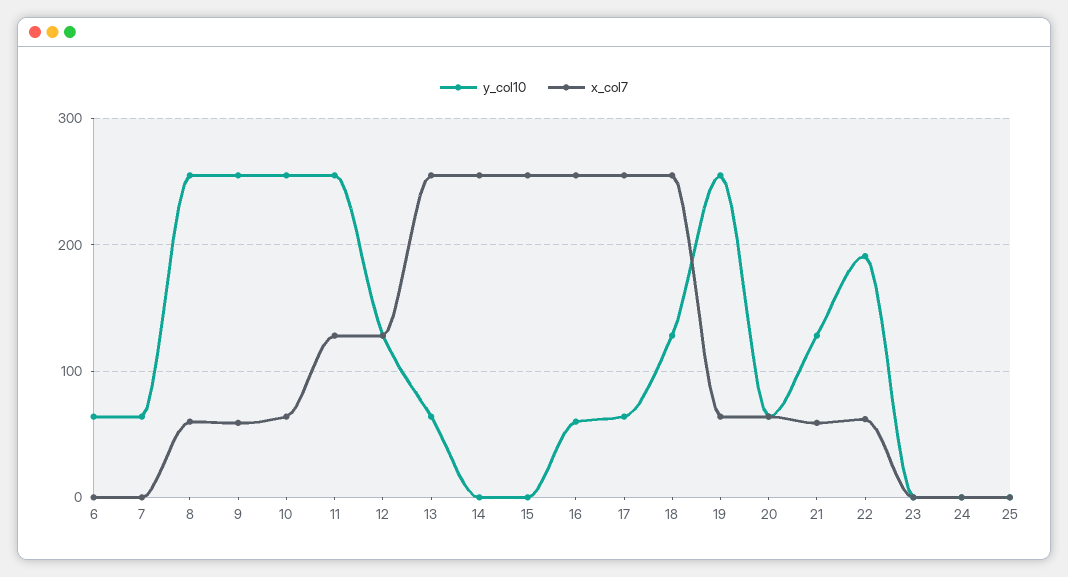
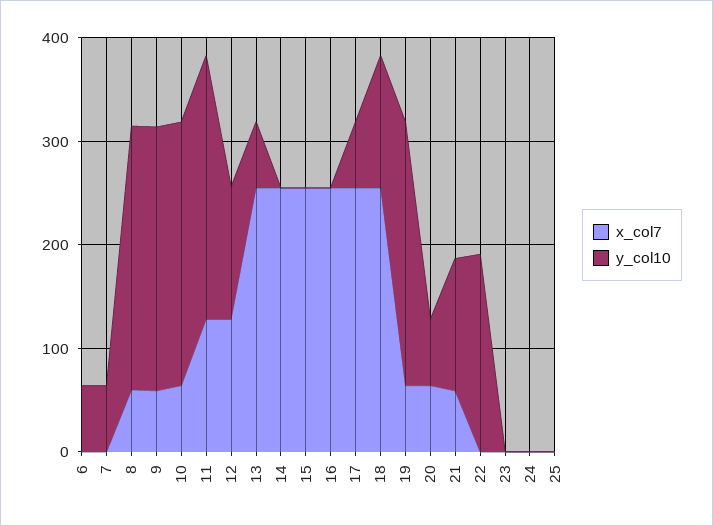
  {
    "y_col10": {
      "6": 60,
      "7": 60,
      "8": 260,
      "9": 260,
      "10": 260,
      "11": 260,
      "12": 130,
      "13": 60,
      "14": 0,
      "15": 0,
-     "16": 60,
+     "16": 0,
      "17": 60,
      "18": 130,
      "19": 260,
      "20": 60,
      "21": 130,
      "22": 190,
      "23": 0,
      "24": 0,
      "25": 0
    },
    "x_col7": {
      "6": 0,
      "7": 0,
      "8": 60,
      "9": 60,
      "10": 60,
      "11": 130,
      "12": 130,
      "13": 260,
      "14": 260,
      "15": 260,
      "16": 260,
      "17": 260,
      "18": 260,
      "19": 60,
      "20": 60,
      "21": 60,
-     "22": 60,
+     "22": 0,
      "23": 0,
      "24": 0,
      "25": 0
    }
  }

